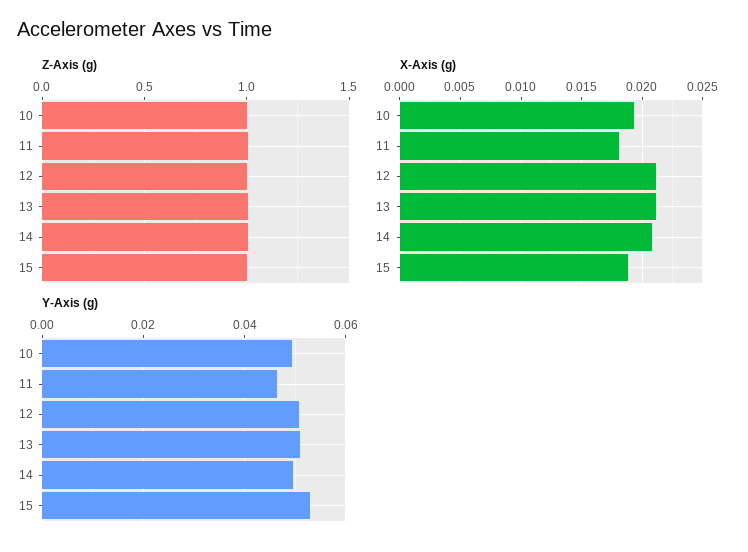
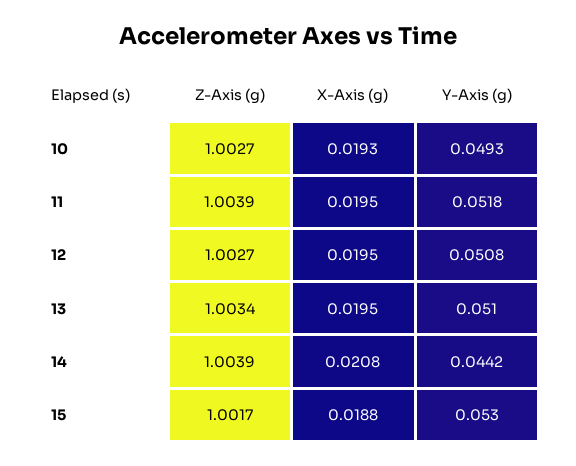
  {
    "Z-Axis (g)": {
      "10": 1.0027,
      "11": 1.0039,
      "12": 1.0027,
      "13": 1.0034,
      "14": 1.0039,
      "15": 1.0017
    },
    "X-Axis (g)": {
      "10": 0.0193,
-     "11": 0.018,
+     "11": 0.0195,
-     "12": 0.021,
+     "12": 0.0195,
-     "13": 0.021,
+     "13": 0.0195,
      "14": 0.0208,
      "15": 0.0188
    },
    "Y-Axis (g)": {
      "10": 0.0493,
-     "11": 0.046,
+     "11": 0.0518,
      "12": 0.0508,
      "13": 0.051,
-     "14": 0.05,
+     "14": 0.0442,
      "15": 0.053
    }
  }

